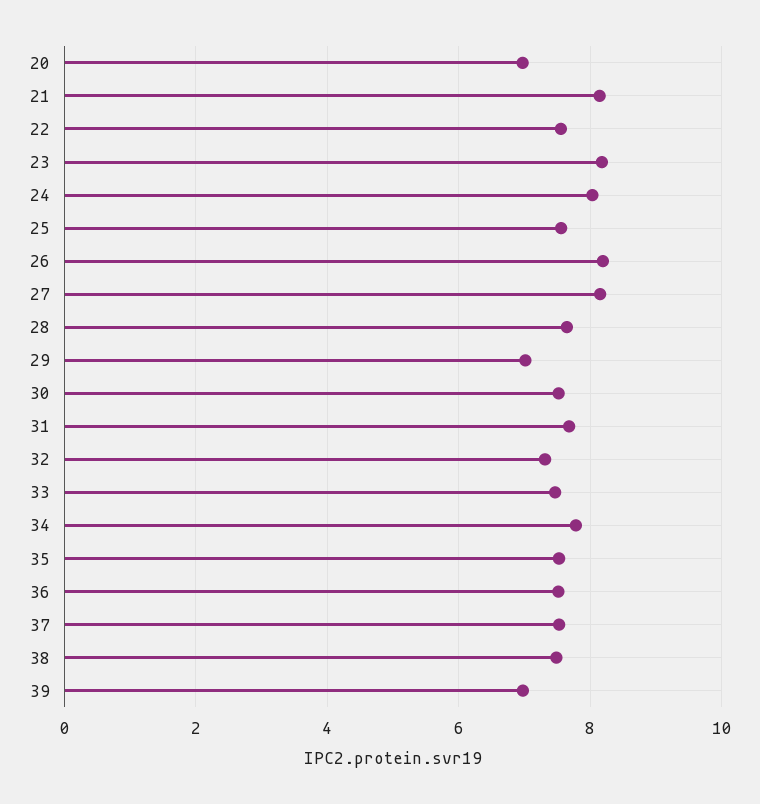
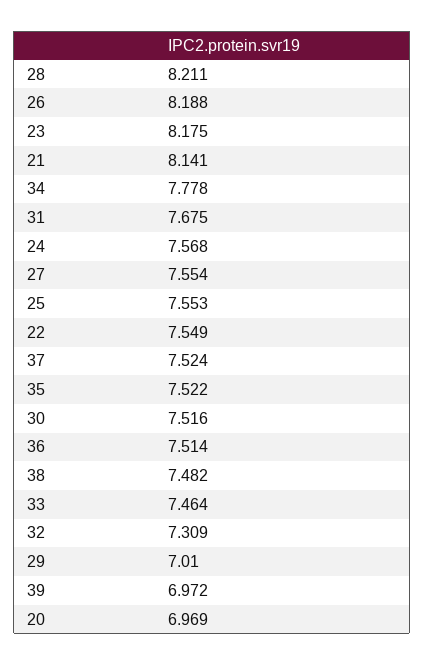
  {
    "20": 6.969,
    "21": 8.141,
    "22": 7.549,
    "23": 8.175,
-   "24": 8,
+   "24": 7.568,
    "25": 7.553,
    "26": 8.188,
-   "27": 8.2,
+   "27": 7.554,
-   "28": 7.6,
+   "28": 8.211,
    "29": 7.01,
    "30": 7.516,
    "31": 7.675,
    "32": 7.309,
    "33": 7.464,
    "34": 7.778,
    "35": 7.522,
    "36": 7.514,
    "37": 7.524,
    "38": 7.482,
    "39": 6.972
  }

